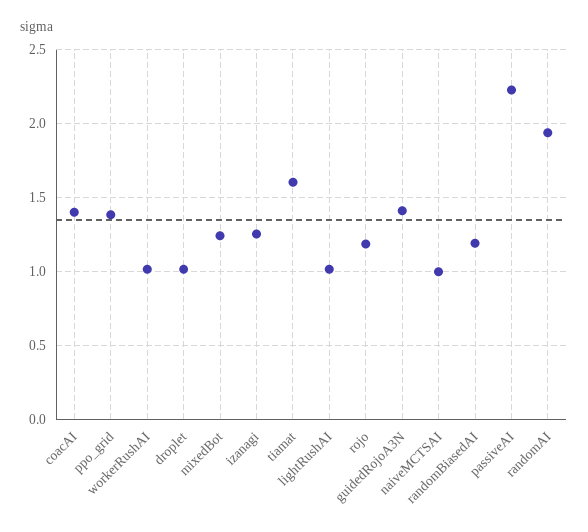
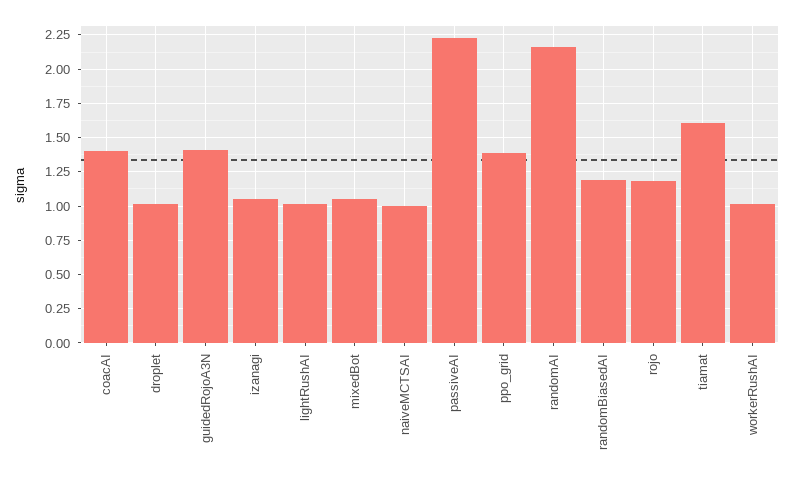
  {
    "coacAI": 1.4,
    "ppo_grid": 1.4,
    "workerRushAI": 1,
    "droplet": 1,
-   "mixedBot": 1.25,
+   "mixedBot": 1.05,
-   "izanagi": 1.25,
+   "izanagi": 1.05,
    "tiamat": 1.6,
    "lightRushAI": 1,
    "rojo": 1.2,
    "guidedRojoA3N": 1.4,
    "naiveMCTSAI": 1,
    "randomBiasedAI": 1.2,
    "passiveAI": 2.25,
-   "randomAI": 1.95
+   "randomAI": 2.15
  }

